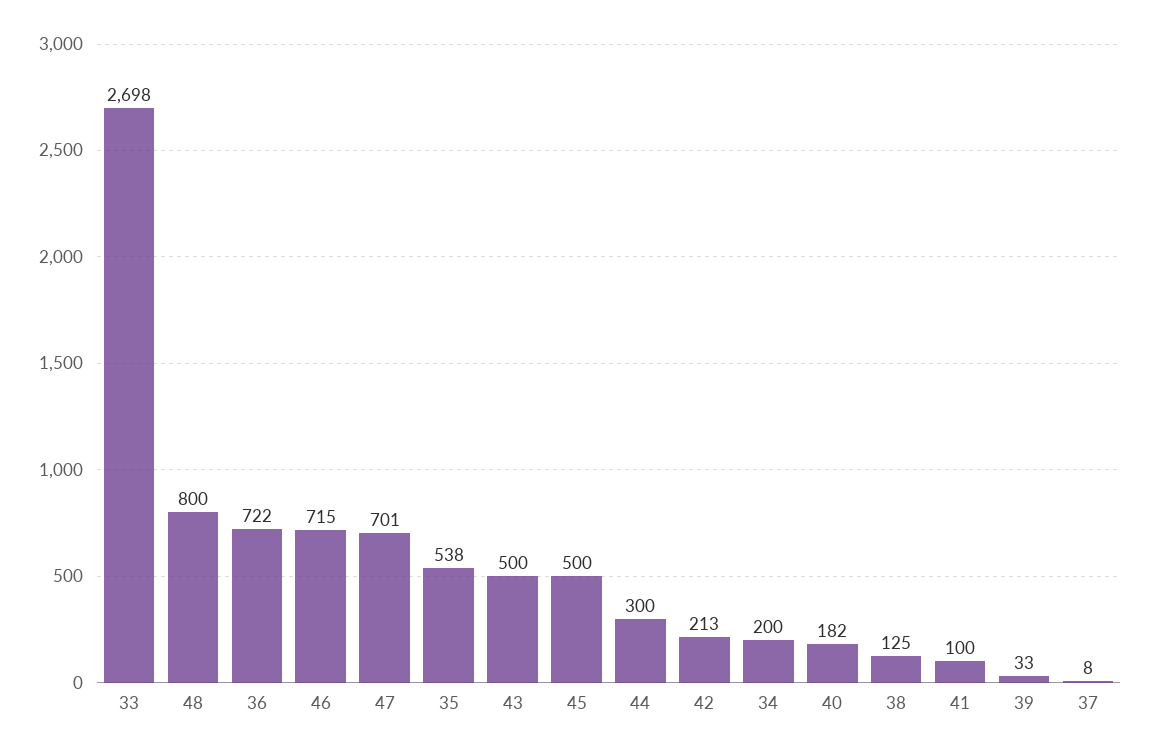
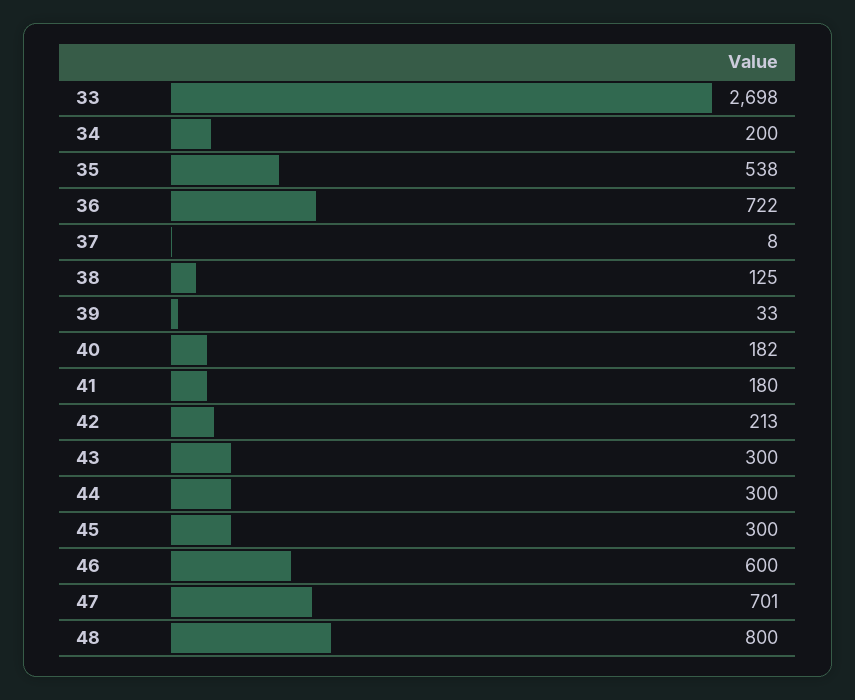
  {
    "33": 2698,
    "48": 800,
    "36": 722,
-   "46": 715,
+   "46": 600,
    "47": 701,
    "35": 538,
-   "43": 500,
+   "43": 300,
-   "45": 500,
+   "45": 300,
    "44": 300,
    "42": 213,
    "34": 200,
    "40": 182,
    "38": 125,
-   "41": 100,
+   "41": 180,
    "39": 33,
    "37": 8
  }

